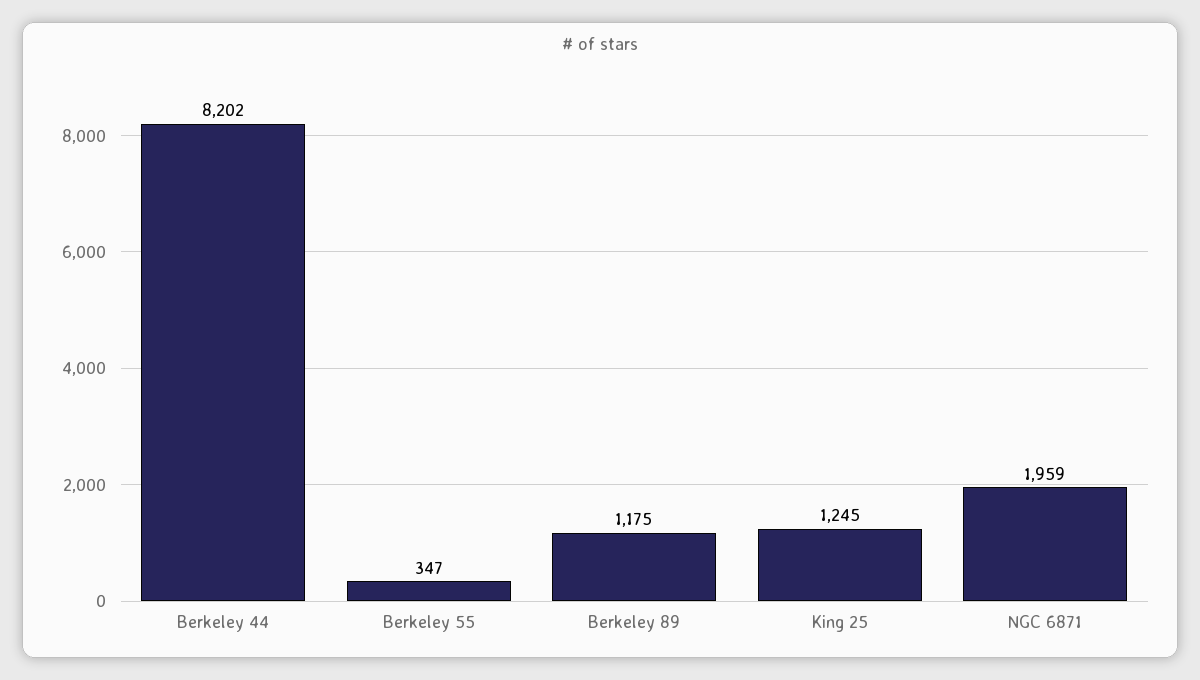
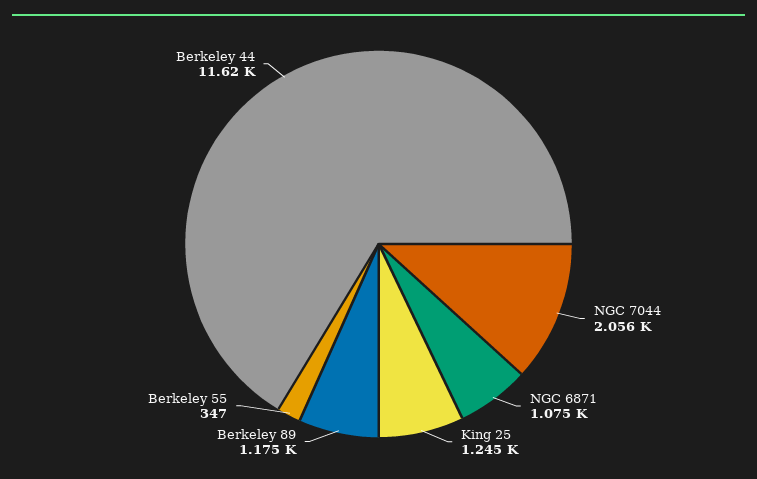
  {
-   "Berkeley 44": 8202,
+   "Berkeley 44": 11620,
    "Berkeley 55": 347,
    "Berkeley 89": 1175,
    "King 25": 1245,
-   "NGC 6871": 1959
+   "NGC 6871": 1075,
+   "NGC 7044": 2056
  }

